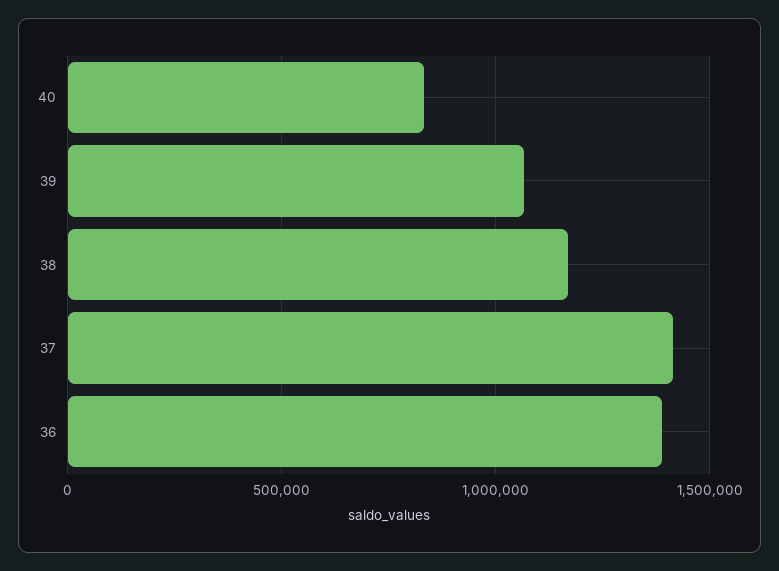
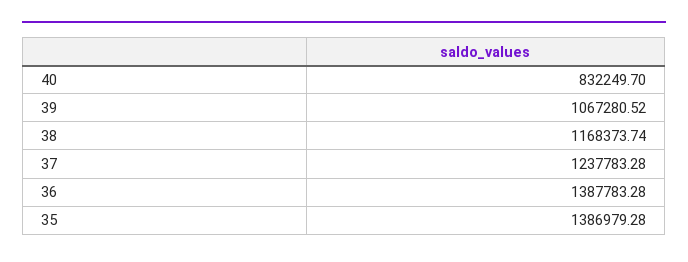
  {
    "40": 832249.7,
    "39": 1067280.52,
    "38": 1168373.74,
-   "37": 1400000,
+   "37": 1237783.28,
-   "36": 1387783.28
+   "36": 1387783.28,
+   "35": 1386979.28
  }

